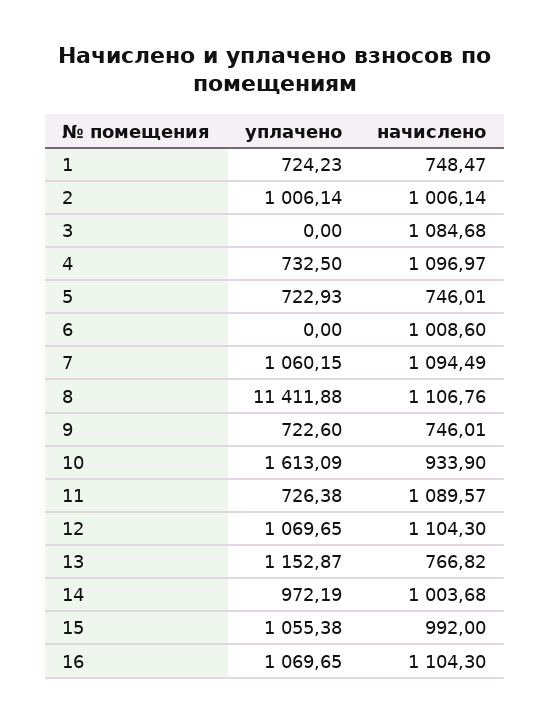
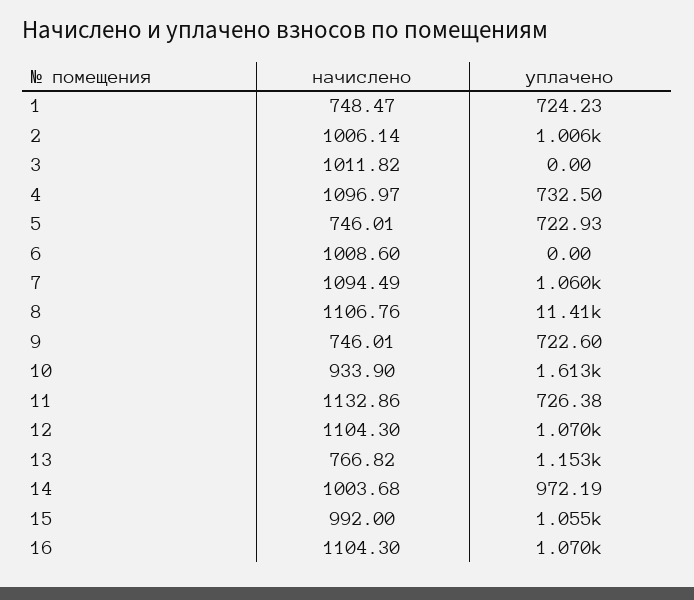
  {
    "уплачено": {
      "1": 724.23,
      "2": 1006.14,
      "3": 0,
      "4": 732.5,
      "5": 722.93,
      "6": 0,
      "7": 1060.15,
      "8": 11411.88,
      "9": 722.6,
      "10": 1613.09,
      "11": 726.38,
      "12": 1069.65,
      "13": 1152.87,
      "14": 972.19,
      "15": 1055.38,
      "16": 1069.65
    },
    "начислено": {
      "1": 748.47,
      "2": 1006.14,
-     "3": 1084.68,
+     "3": 1011.82,
      "4": 1096.97,
      "5": 746.01,
      "6": 1008.6,
      "7": 1094.49,
      "8": 1106.76,
      "9": 746.01,
      "10": 933.9,
-     "11": 1089.57,
+     "11": 1132.86,
      "12": 1104.3,
      "13": 766.82,
      "14": 1003.68,
      "15": 992,
      "16": 1104.3
    }
  }

